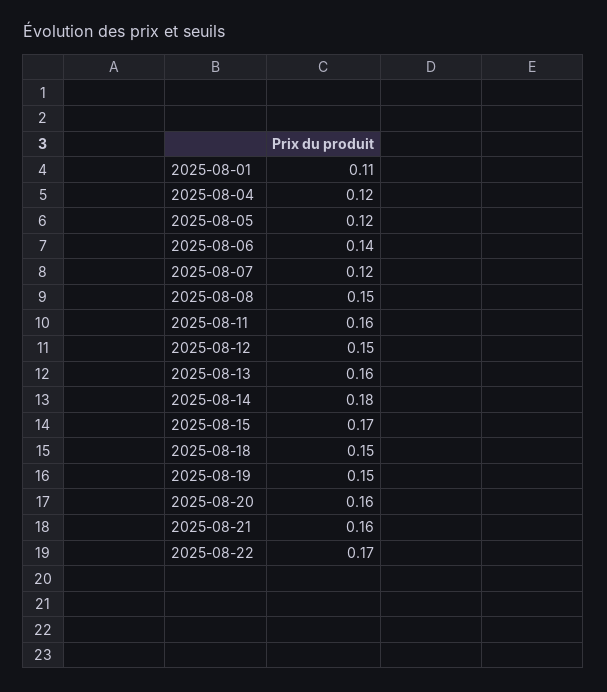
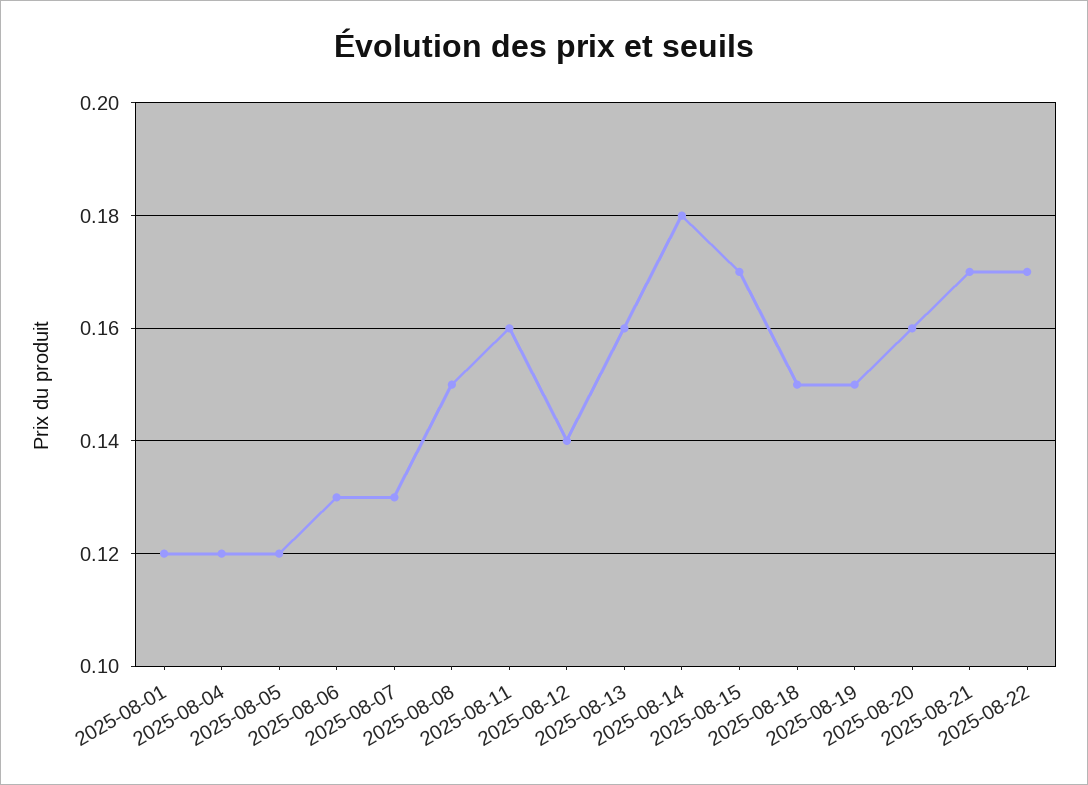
  {
-   "2025-08-01": 0.11,
+   "2025-08-01": 0.12,
    "2025-08-04": 0.12,
    "2025-08-05": 0.12,
-   "2025-08-06": 0.14,
+   "2025-08-06": 0.13,
-   "2025-08-07": 0.12,
+   "2025-08-07": 0.13,
    "2025-08-08": 0.15,
    "2025-08-11": 0.16,
-   "2025-08-12": 0.15,
+   "2025-08-12": 0.14,
    "2025-08-13": 0.16,
    "2025-08-14": 0.18,
    "2025-08-15": 0.17,
    "2025-08-18": 0.15,
    "2025-08-19": 0.15,
    "2025-08-20": 0.16,
-   "2025-08-21": 0.16,
+   "2025-08-21": 0.17,
    "2025-08-22": 0.17
  }

